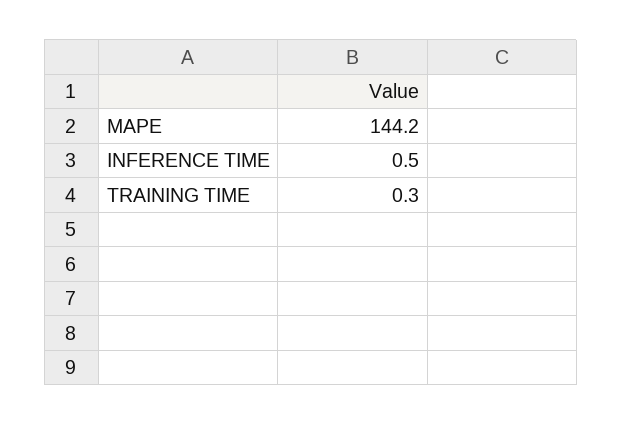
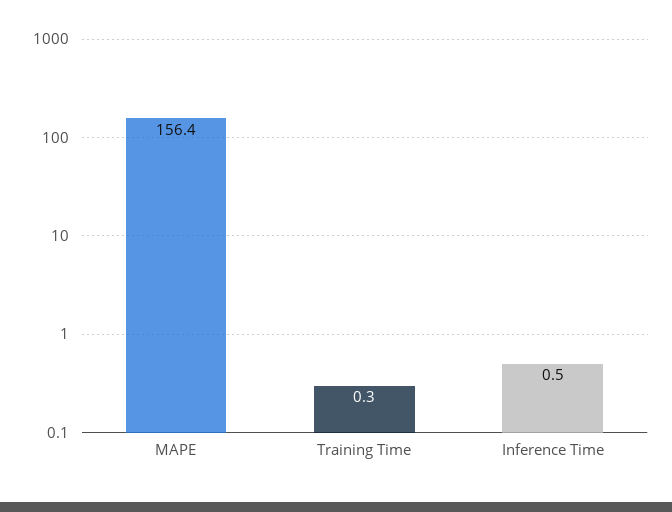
  {
-   "MAPE": 144.2,
+   "MAPE": 156.4,
    "INFERENCE TIME": 0.5,
    "TRAINING TIME": 0.3
  }

